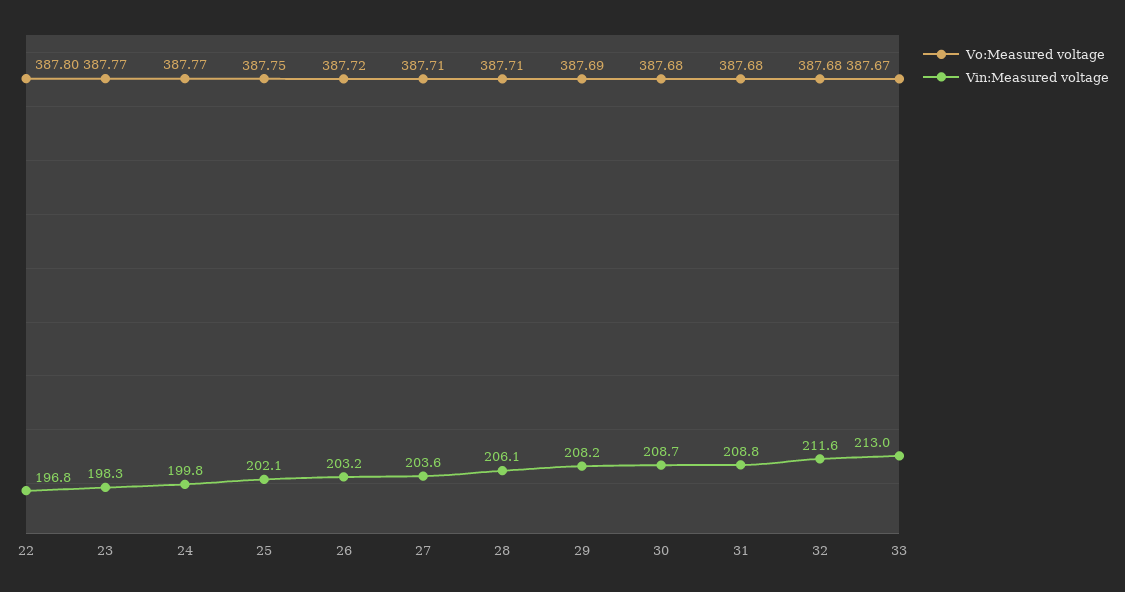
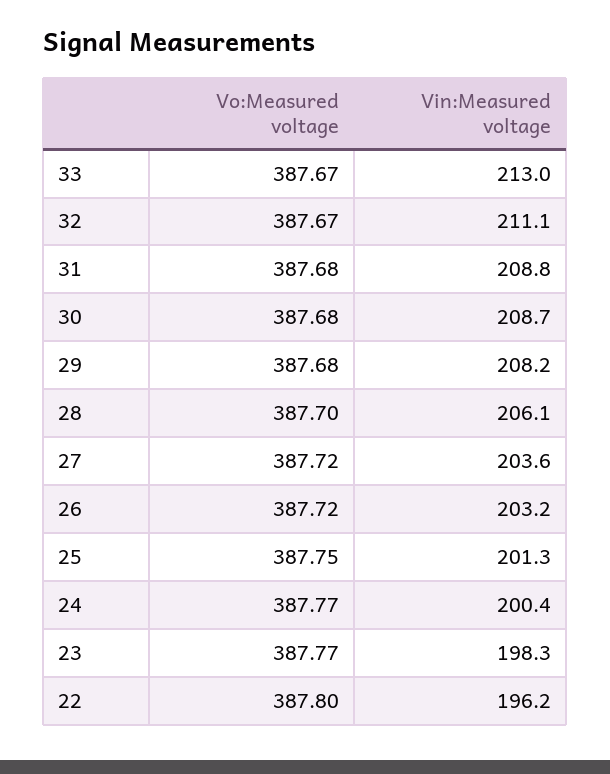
  {
    "Vo:Measured voltage": {
      "22": 387.8,
      "23": 387.77,
      "24": 387.77,
      "25": 387.75,
      "26": 387.72,
-     "27": 387.71,
+     "27": 387.72,
-     "28": 387.71,
+     "28": 387.7,
-     "29": 387.69,
+     "29": 387.68,
      "30": 387.68,
      "31": 387.68,
-     "32": 387.68,
+     "32": 387.67,
      "33": 387.67
    },
    "Vin:Measured voltage": {
-     "22": 196.8,
+     "22": 196.2,
      "23": 198.3,
-     "24": 199.8,
+     "24": 200.4,
-     "25": 202.1,
+     "25": 201.3,
      "26": 203.2,
      "27": 203.6,
      "28": 206.1,
      "29": 208.2,
      "30": 208.7,
      "31": 208.8,
-     "32": 211.6,
+     "32": 211.1,
      "33": 213
    }
  }

